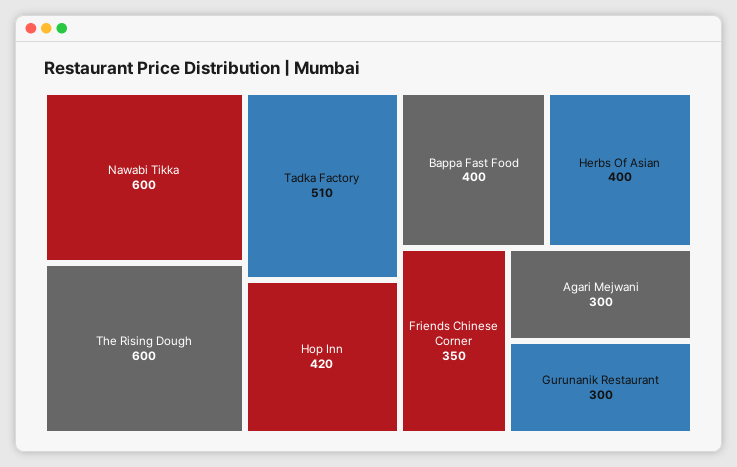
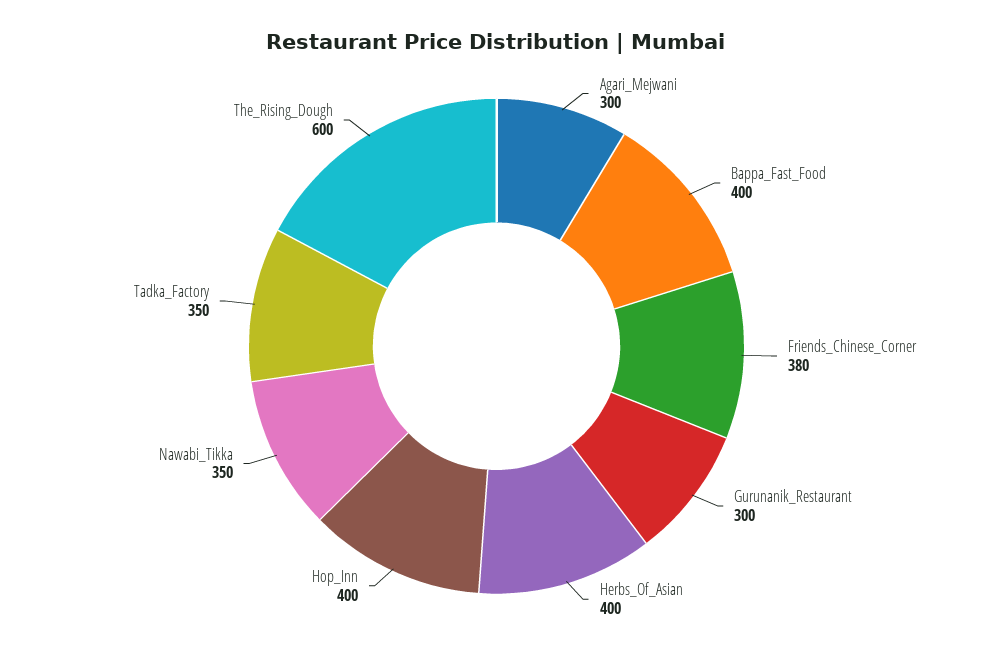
  {
-   "Nawabi Tikka": 600,
+   "Nawabi Tikka": 350,
    "The Rising Dough": 600,
-   "Tadka Factory": 510,
+   "Tadka Factory": 350,
-   "Hop Inn": 420,
+   "Hop Inn": 400,
    "Bappa Fast Food": 400,
    "Herbs Of Asian": 400,
-   "Friends Chinese Corner": 350,
+   "Friends Chinese Corner": 380,
    "Agari Mejwani": 300,
    "Gurunanik Restaurant": 300
  }

